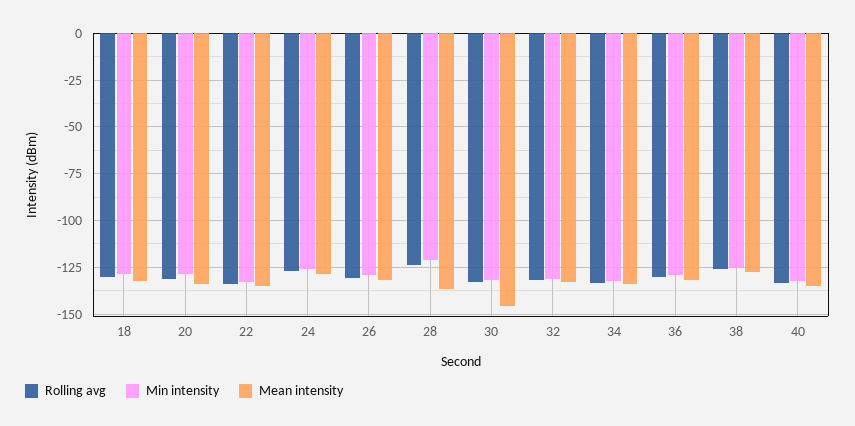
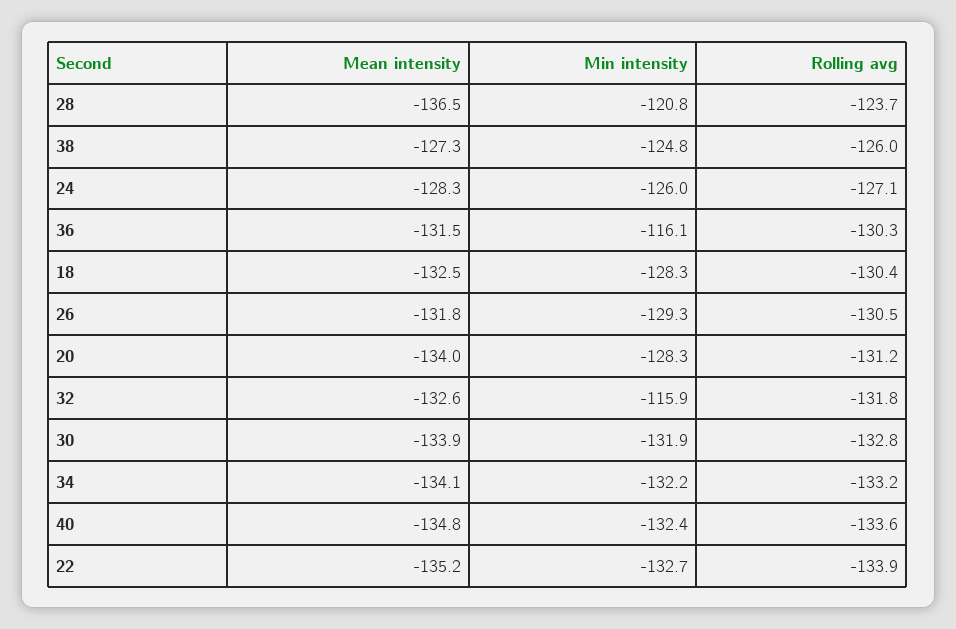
  {
    "Rolling avg": {
      "18": -130.4,
      "20": -131.2,
      "22": -133.9,
      "24": -127.1,
      "26": -130.5,
      "28": -123.7,
      "30": -132.8,
      "32": -131.8,
      "34": -133.2,
      "36": -130.3,
      "38": -126,
      "40": -133.6
    },
    "Min intensity": {
      "18": -128.3,
      "20": -128.3,
      "22": -132.7,
      "24": -126,
      "26": -129.3,
      "28": -120.8,
      "30": -131.9,
-     "32": -130,
+     "32": -115.9,
      "34": -132.2,
-     "36": -130,
+     "36": -116.1,
      "38": -124.8,
      "40": -132.4
    },
    "Mean intensity": {
      "18": -132.5,
      "20": -134,
      "22": -135.2,
      "24": -128.3,
      "26": -131.8,
      "28": -136.5,
-     "30": -145,
+     "30": -133.9,
      "32": -132.6,
      "34": -134.1,
      "36": -131.5,
      "38": -127.3,
      "40": -134.8
    }
  }

